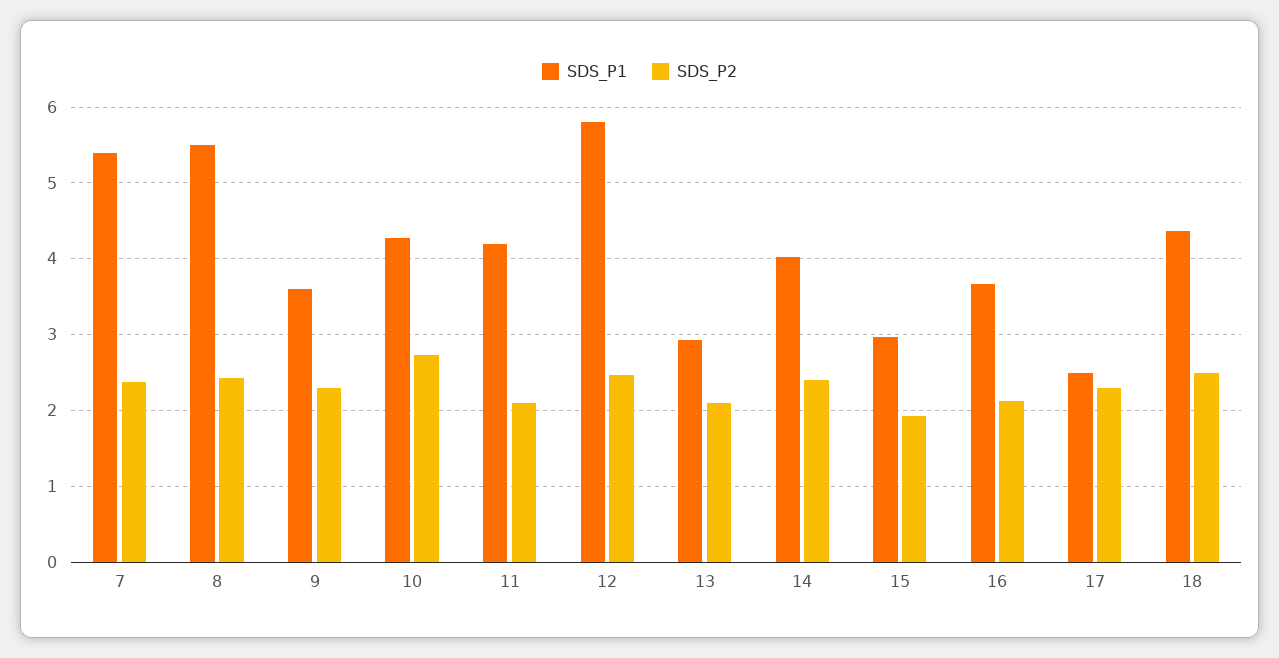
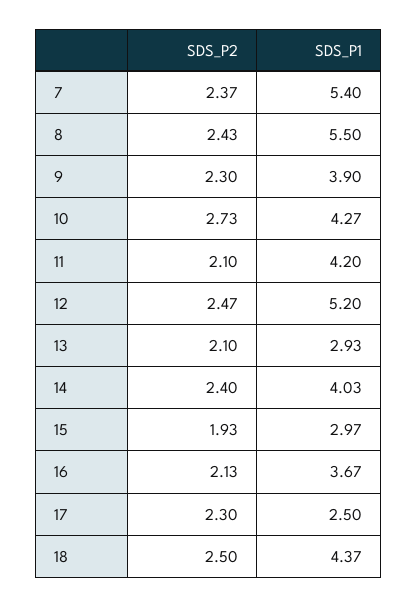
  {
    "SDS_P1": {
      "7": 5.4,
      "8": 5.5,
-     "9": 3.6,
+     "9": 3.9,
      "10": 4.27,
      "11": 4.2,
-     "12": 5.8,
+     "12": 5.2,
      "13": 2.93,
      "14": 4.03,
      "15": 2.97,
      "16": 3.67,
      "17": 2.5,
      "18": 4.37
    },
    "SDS_P2": {
      "7": 2.37,
      "8": 2.43,
      "9": 2.3,
      "10": 2.73,
      "11": 2.1,
      "12": 2.47,
      "13": 2.1,
      "14": 2.4,
      "15": 1.93,
      "16": 2.13,
      "17": 2.3,
      "18": 2.5
    }
  }

